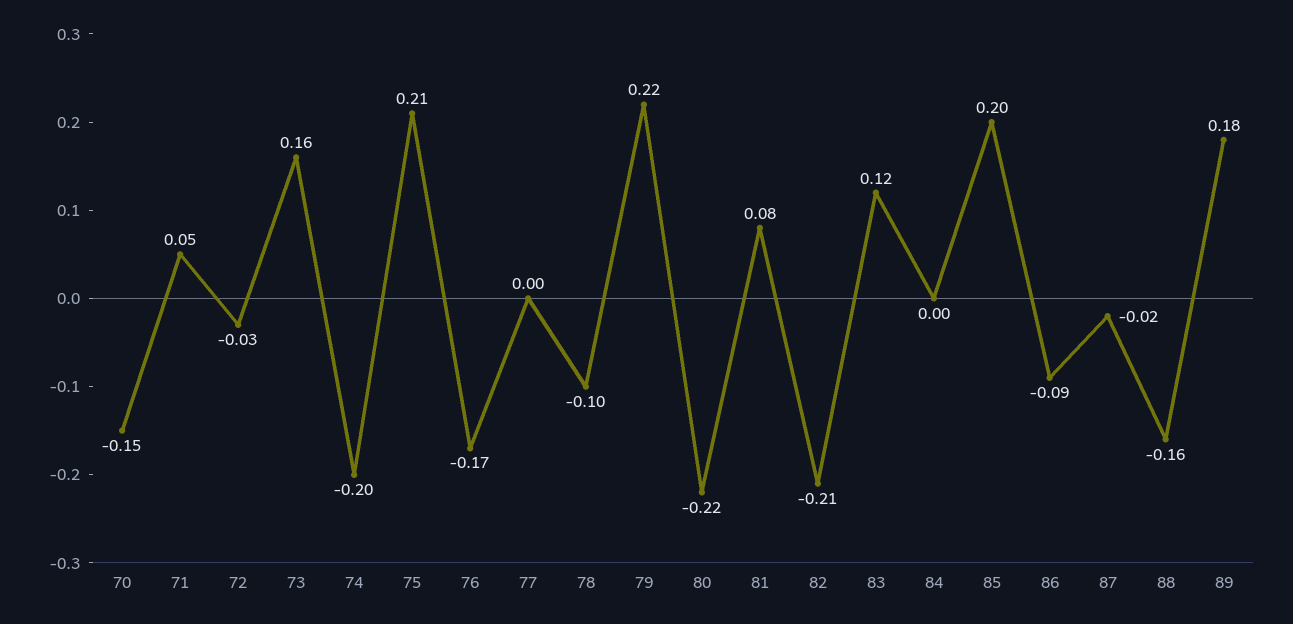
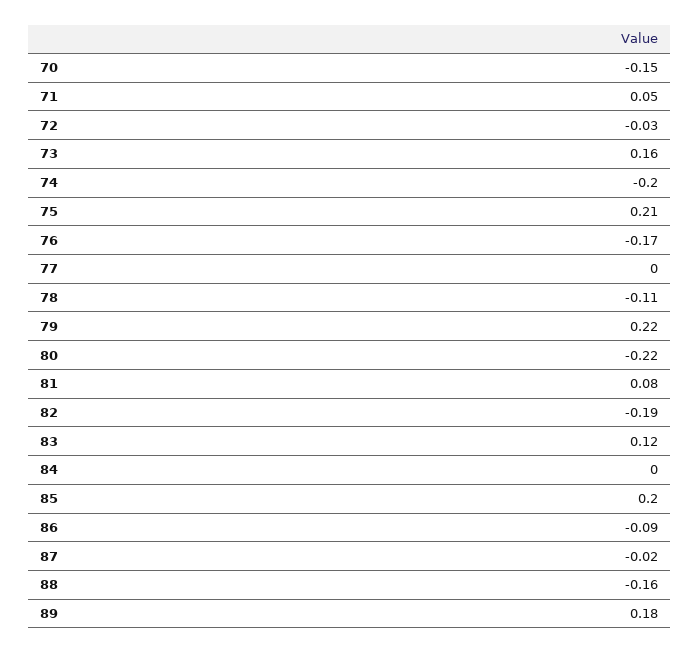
  {
    "70": -0.15,
    "71": 0.05,
    "72": -0.03,
    "73": 0.16,
    "74": -0.2,
    "75": 0.21,
    "76": -0.17,
    "77": 0,
-   "78": -0.1,
+   "78": -0.11,
    "79": 0.22,
    "80": -0.22,
    "81": 0.08,
-   "82": -0.21,
+   "82": -0.19,
    "83": 0.12,
    "84": 0,
    "85": 0.2,
    "86": -0.09,
    "87": -0.02,
    "88": -0.16,
    "89": 0.18
  }

